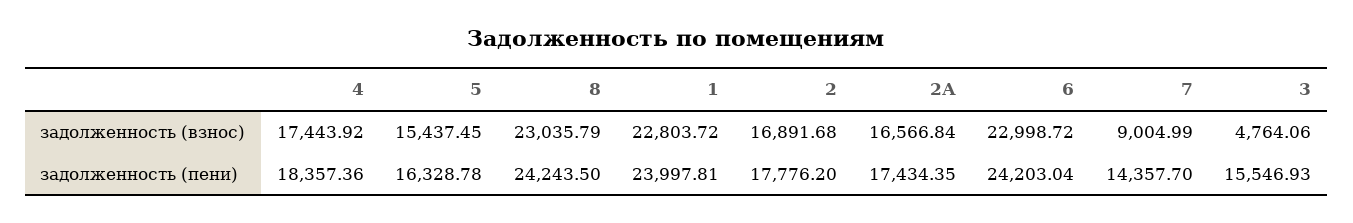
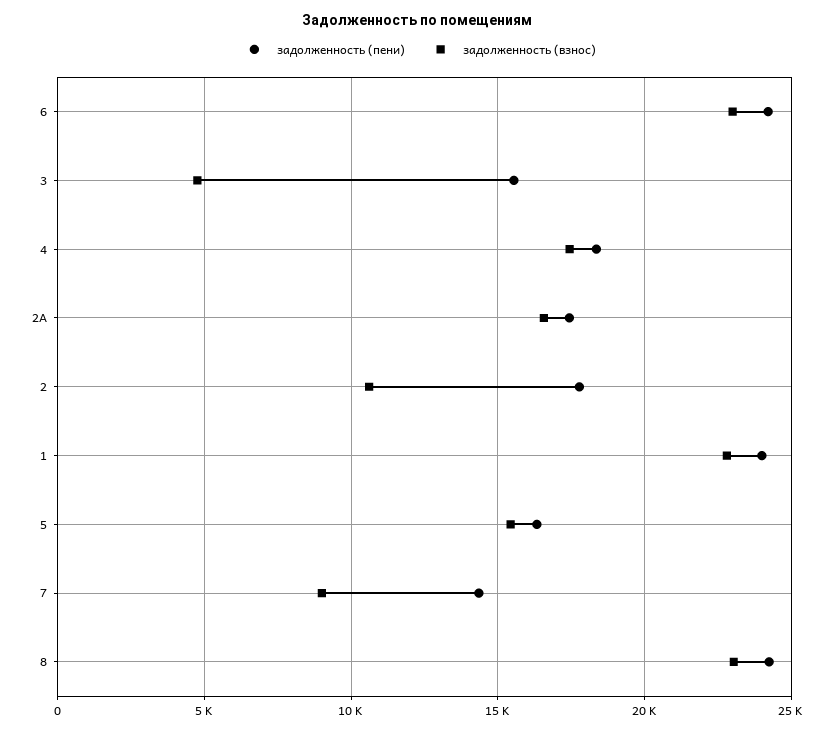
  {
    "задолженность (взнос)": {
      "4": 17443.92,
      "5": 15437.45,
      "8": 23035.79,
      "1": 22803.72,
-     "2": 16891.68,
+     "2": 10500,
      "2А": 16566.84,
      "6": 22998.72,
      "7": 9004.99,
      "3": 4764.06
    },
    "задолженность (пени)": {
      "4": 18357.36,
      "5": 16328.78,
      "8": 24243.5,
      "1": 23997.81,
      "2": 17776.2,
      "2А": 17434.35,
      "6": 24203.04,
      "7": 14357.7,
      "3": 15546.93
    }
  }

